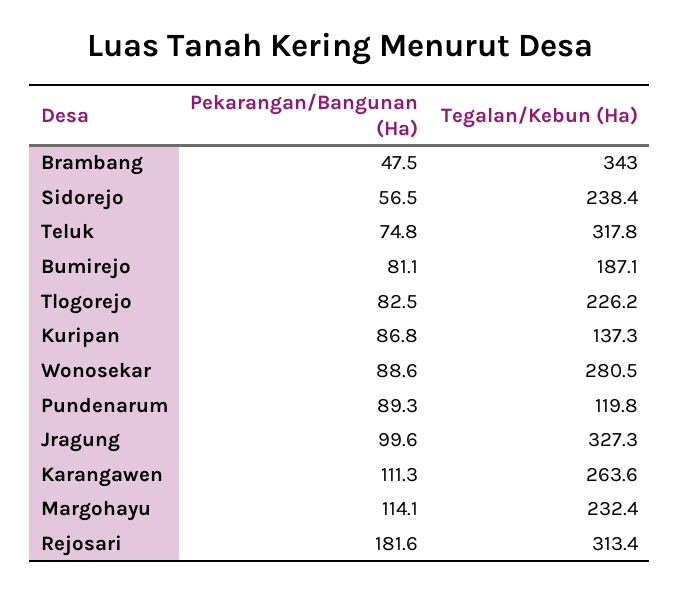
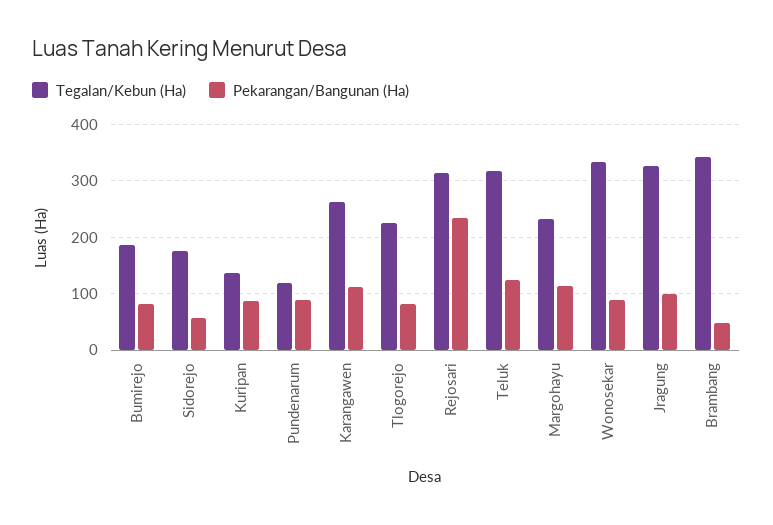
  {
    "Pekarangan/Bangunan (Ha)": {
      "Brambang": 47.5,
      "Sidorejo": 56.5,
-     "Teluk": 74.8,
+     "Teluk": 120,
      "Bumirejo": 81.1,
      "Tlogorejo": 82.5,
      "Kuripan": 86.8,
      "Wonosekar": 88.6,
      "Pundenarum": 89.3,
      "Jragung": 99.6,
      "Karangawen": 111.3,
      "Margohayu": 114.1,
-     "Rejosari": 181.6
+     "Rejosari": 240
    },
    "Tegalan/Kebun (Ha)": {
      "Brambang": 343,
-     "Sidorejo": 238.4,
+     "Sidorejo": 180,
      "Teluk": 317.8,
      "Bumirejo": 187.1,
      "Tlogorejo": 226.2,
      "Kuripan": 137.3,
-     "Wonosekar": 280.5,
+     "Wonosekar": 340,
      "Pundenarum": 119.8,
      "Jragung": 327.3,
      "Karangawen": 263.6,
      "Margohayu": 232.4,
      "Rejosari": 313.4
    }
  }

